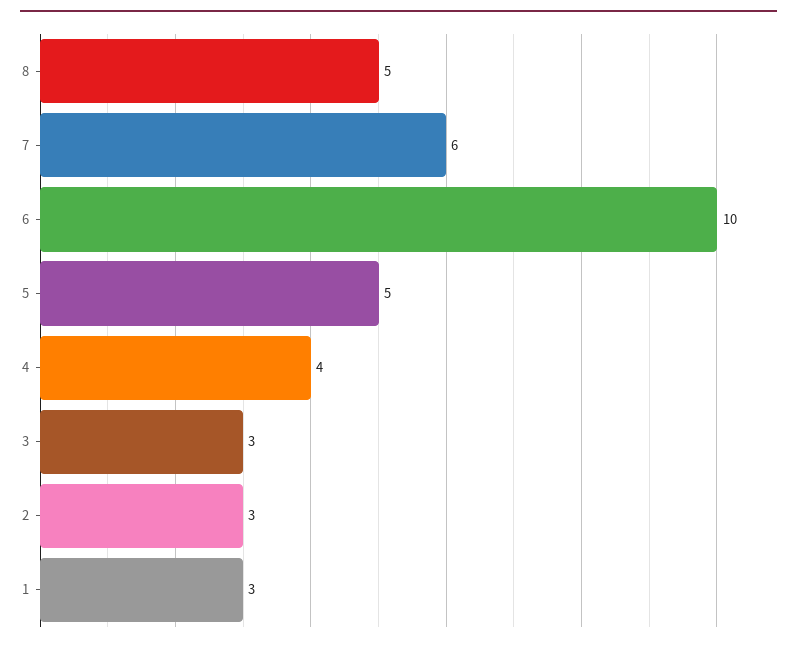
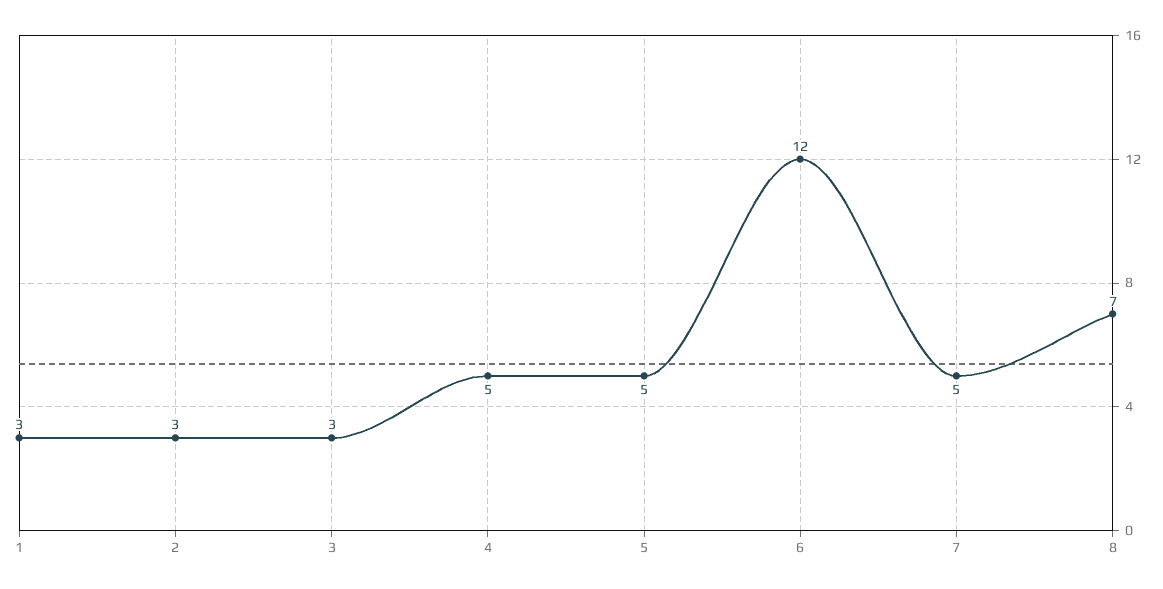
  {
-   "8": 5,
+   "8": 7,
-   "7": 6,
+   "7": 5,
-   "6": 10,
+   "6": 12,
    "5": 5,
-   "4": 4,
+   "4": 5,
    "3": 3,
    "2": 3,
    "1": 3
  }

